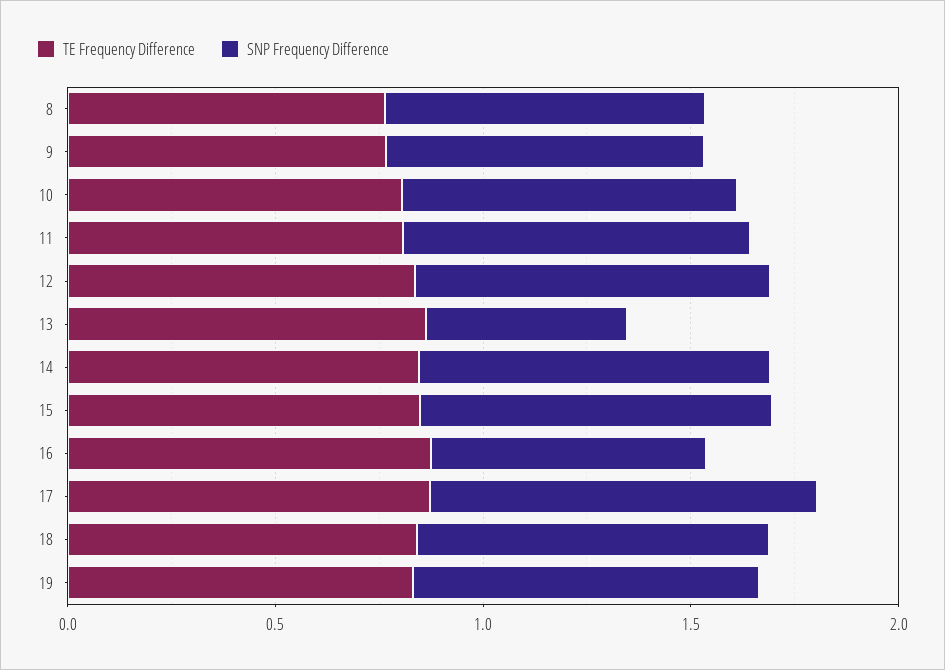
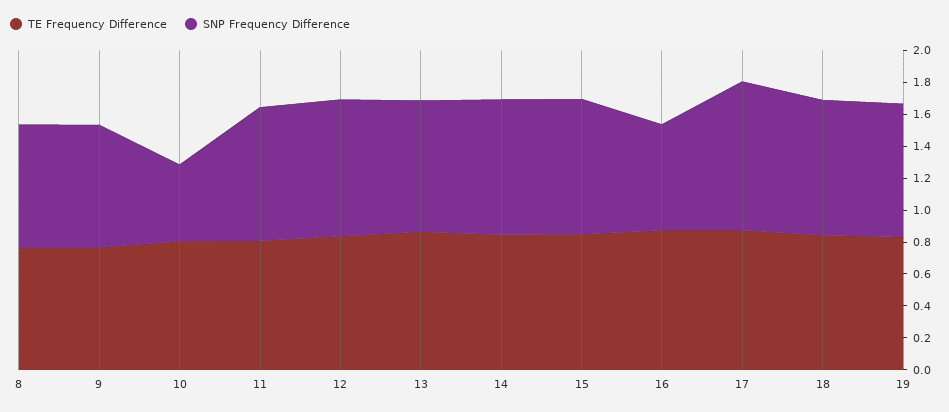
  {
    "TE Frequency Difference": {
      "8": 0.8,
      "9": 0.8,
      "10": 0.8,
      "11": 0.8,
      "12": 0.8,
      "13": 0.9,
      "14": 0.8,
      "15": 0.8,
      "16": 0.9,
      "17": 0.9,
      "18": 0.8,
      "19": 0.8
    },
    "SNP Frequency Difference": {
      "8": 0.8,
      "9": 0.8,
-     "10": 0.8,
+     "10": 0.5,
      "11": 0.8,
      "12": 0.9,
-     "13": 0.5,
+     "13": 0.8,
      "14": 0.8,
      "15": 0.8,
      "16": 0.7,
      "17": 0.9,
      "18": 0.8,
      "19": 0.8
    }
  }

